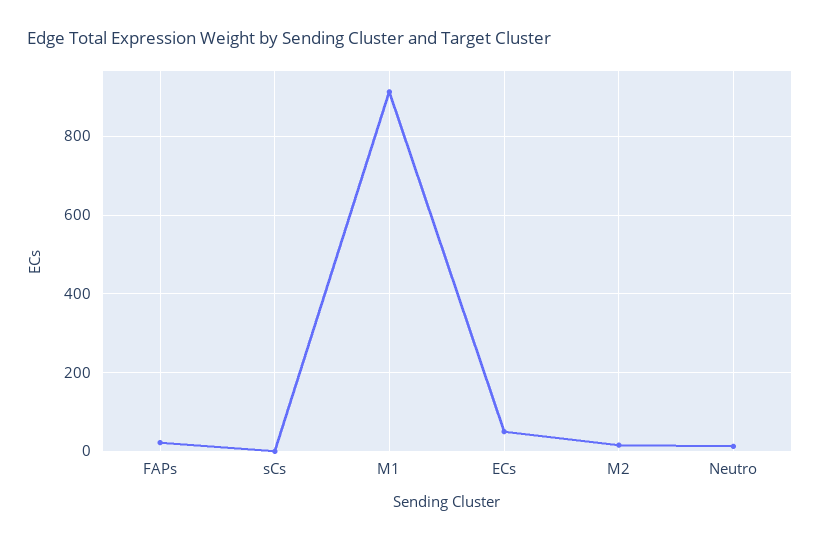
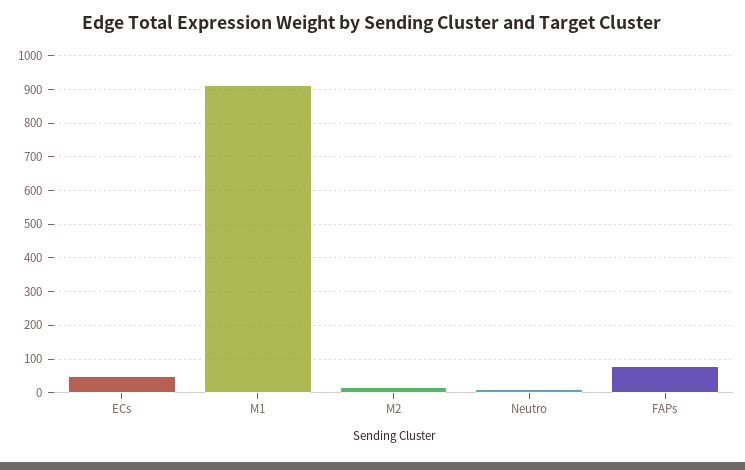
  {
-   "FAPs": 20,
+   "FAPs": 80,
-   "sCs": 0,
    "M1": 920,
    "ECs": 40,
    "M2": 20,
    "Neutro": 20
  }

